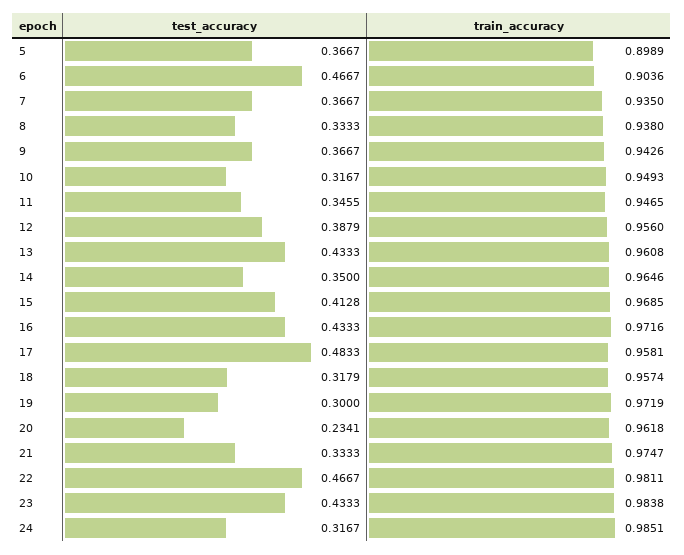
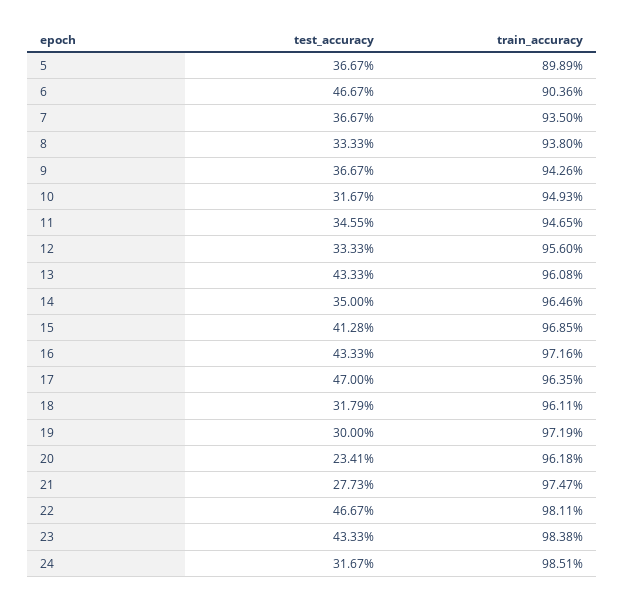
  {
    "test_accuracy": {
      "5": 0.3667,
      "6": 0.4667,
      "7": 0.3667,
      "8": 0.3333,
      "9": 0.3667,
      "10": 0.3167,
      "11": 0.3455,
-     "12": 0.3879,
+     "12": 0.3333,
      "13": 0.4333,
      "14": 0.35,
      "15": 0.4128,
      "16": 0.4333,
-     "17": 0.4833,
+     "17": 0.47,
      "18": 0.3179,
      "19": 0.3,
      "20": 0.2341,
-     "21": 0.3333,
+     "21": 0.2773,
      "22": 0.4667,
      "23": 0.4333,
      "24": 0.3167
    },
    "train_accuracy": {
      "5": 0.8989,
      "6": 0.9036,
      "7": 0.935,
      "8": 0.938,
      "9": 0.9426,
      "10": 0.9493,
      "11": 0.9465,
      "12": 0.956,
      "13": 0.9608,
      "14": 0.9646,
      "15": 0.9685,
      "16": 0.9716,
-     "17": 0.9581,
+     "17": 0.9635,
-     "18": 0.9574,
+     "18": 0.9611,
      "19": 0.9719,
      "20": 0.9618,
      "21": 0.9747,
      "22": 0.9811,
      "23": 0.9838,
      "24": 0.9851
    }
  }

